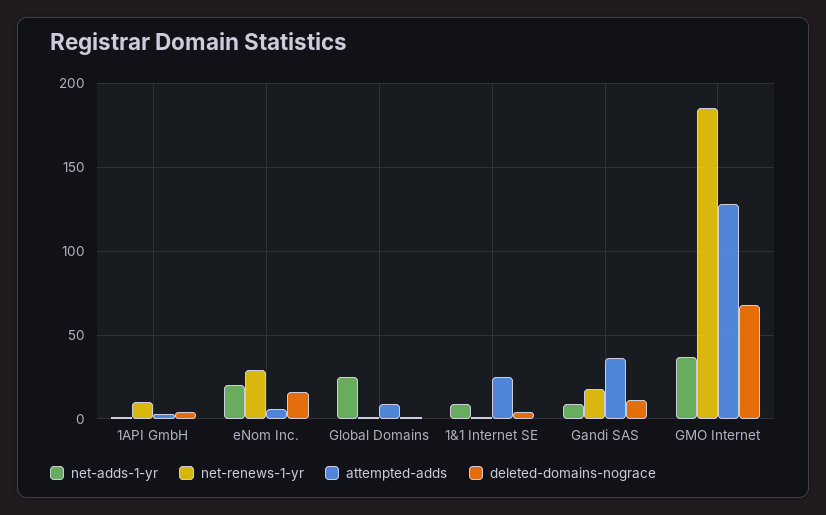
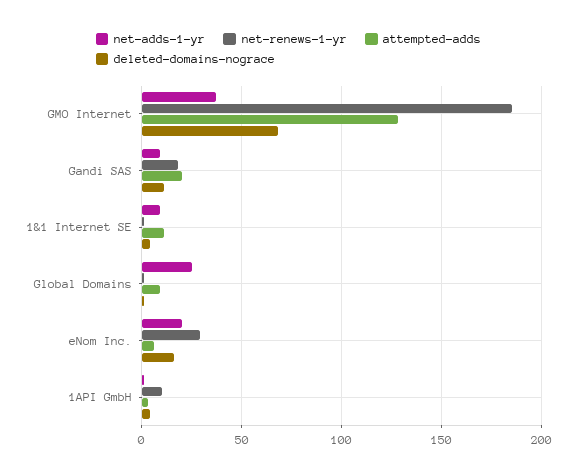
  {
    "net-adds-1-yr": {
      "1API GmbH": 0,
      "eNom Inc.": 20,
      "Global Domains": 25,
      "1&1 Internet SE": 10,
      "Gandi SAS": 10,
      "GMO Internet": 35
    },
    "net-renews-1-yr": {
      "1API GmbH": 10,
      "eNom Inc.": 30,
      "Global Domains": 0,
      "1&1 Internet SE": 0,
      "Gandi SAS": 20,
      "GMO Internet": 185
    },
    "attempted-adds": {
      "1API GmbH": 5,
      "eNom Inc.": 5,
      "Global Domains": 10,
-     "1&1 Internet SE": 25,
+     "1&1 Internet SE": 10,
-     "Gandi SAS": 35,
+     "Gandi SAS": 20,
      "GMO Internet": 130
    },
    "deleted-domains-nograce": {
      "1API GmbH": 5,
      "eNom Inc.": 15,
      "Global Domains": 0,
      "1&1 Internet SE": 5,
      "Gandi SAS": 10,
      "GMO Internet": 70
    }
  }

